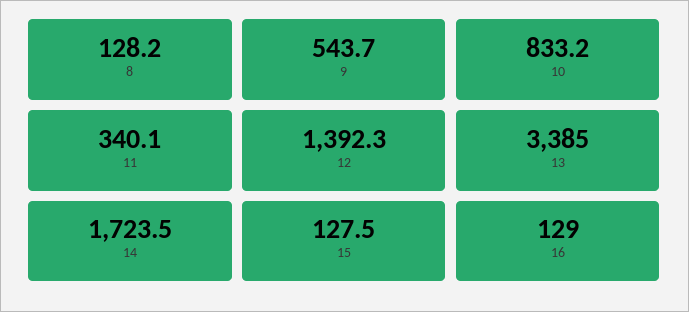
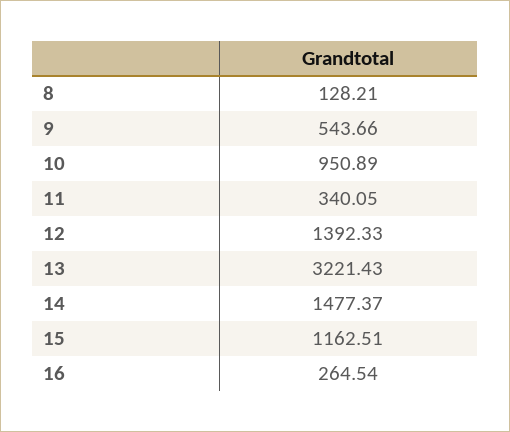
  {
    "8": 128.21,
    "9": 543.66,
-   "10": 833.2,
+   "10": 950.89,
    "11": 340.05,
    "12": 1392.33,
-   "13": 3385,
+   "13": 3221.43,
-   "14": 1723.5,
+   "14": 1477.37,
-   "15": 127.5,
+   "15": 1162.51,
-   "16": 129
+   "16": 264.54
  }

